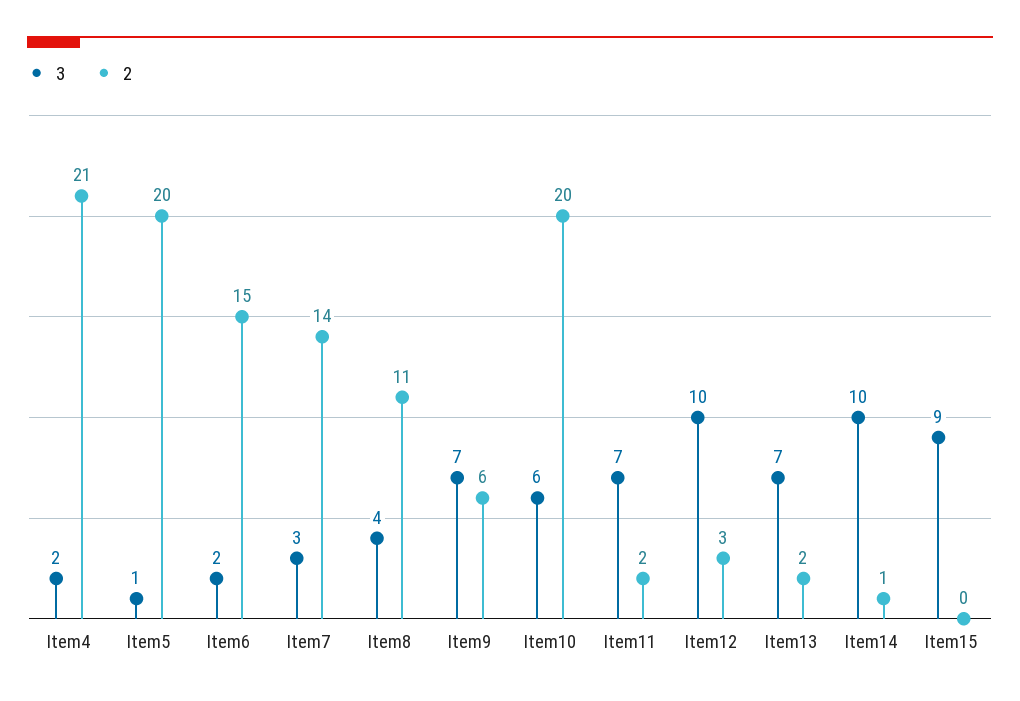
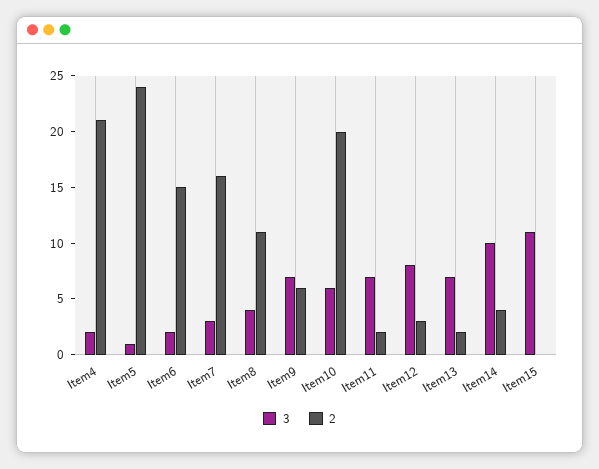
  {
    "3": {
      "Item4": 2,
      "Item5": 1,
      "Item6": 2,
      "Item7": 3,
      "Item8": 4,
      "Item9": 7,
      "Item10": 6,
      "Item11": 7,
-     "Item12": 10,
+     "Item12": 8,
      "Item13": 7,
      "Item14": 10,
-     "Item15": 9
+     "Item15": 11
    },
    "2": {
      "Item4": 21,
-     "Item5": 20,
+     "Item5": 24,
      "Item6": 15,
-     "Item7": 14,
+     "Item7": 16,
      "Item8": 11,
      "Item9": 6,
      "Item10": 20,
      "Item11": 2,
      "Item12": 3,
      "Item13": 2,
-     "Item14": 1,
+     "Item14": 4,
      "Item15": 0
    }
  }

